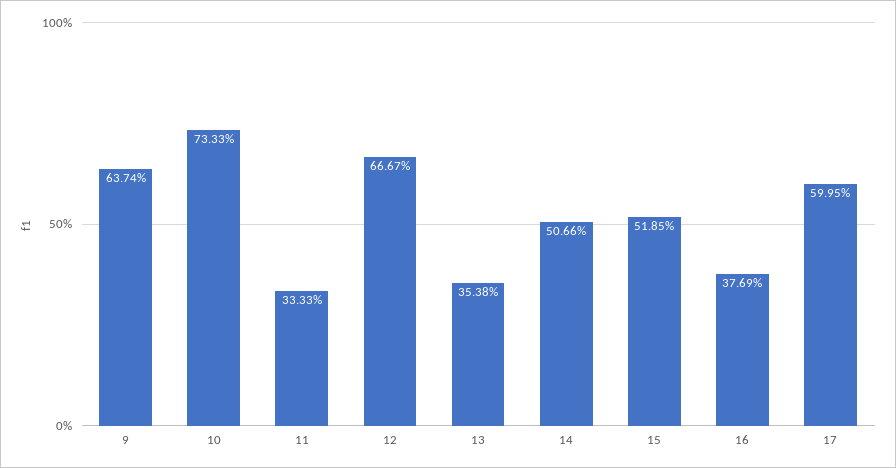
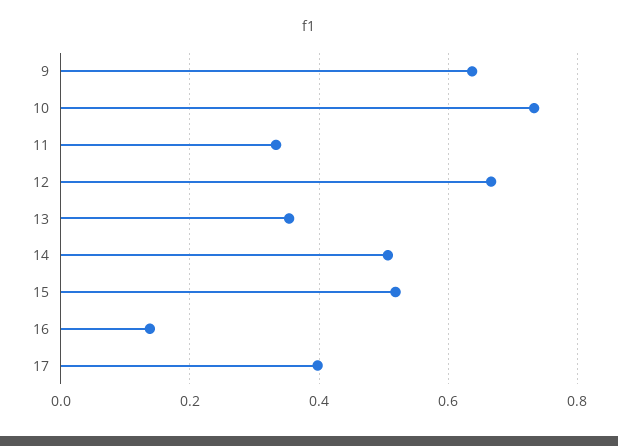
  {
    "9": 0.6374,
    "10": 0.7333,
    "11": 0.3333,
    "12": 0.6667,
    "13": 0.3538,
    "14": 0.5066,
    "15": 0.5185,
-   "16": 0.3769,
+   "16": 0.14,
-   "17": 0.5995
+   "17": 0.4
  }

